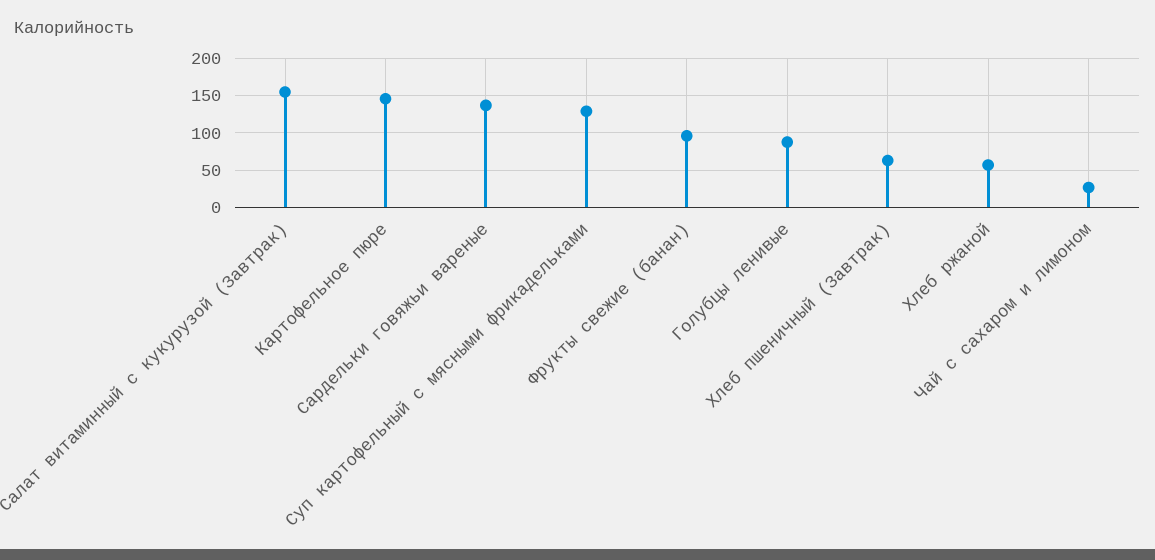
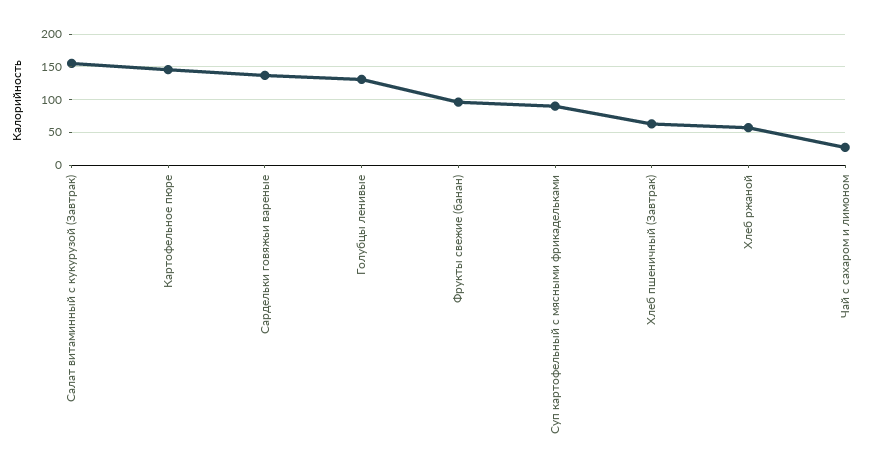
  {
    "Салат витаминный с кукурузой (Завтрак)": 160,
    "Картофельное пюре": 150,
    "Сардельки говяжьи вареные": 140,
-   "Суп картофельный с мясными фрикадельками": 130,
+   "Суп картофельный с мясными фрикадельками": 90,
    "Фрукты свежие (банан)": 100,
-   "Голубцы ленивые": 90,
+   "Голубцы ленивые": 130,
    "Хлеб пшеничный (Завтрак)": 60,
    "Хлеб ржаной": 60,
    "Чай с сахаром и лимоном": 30
  }

